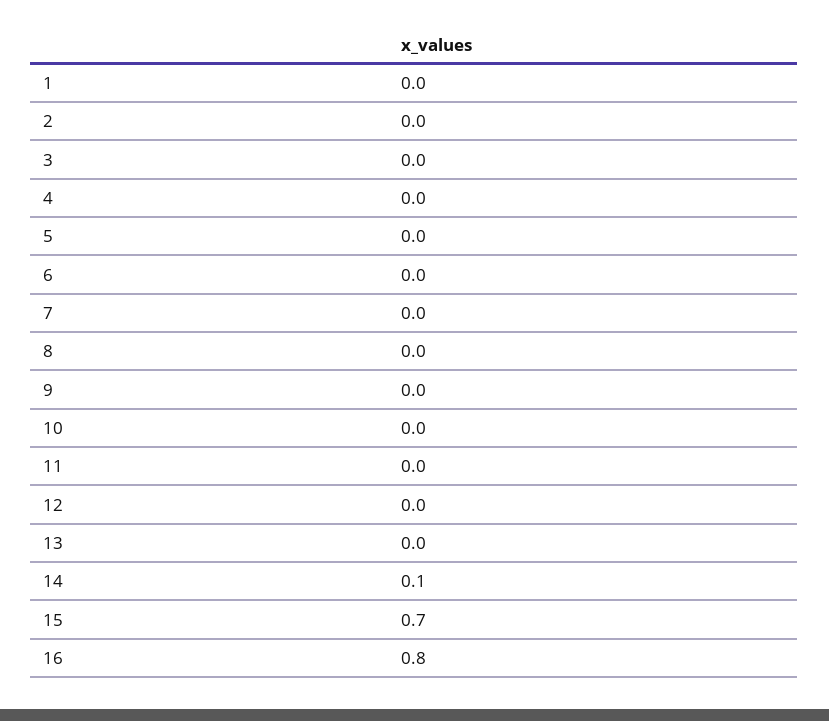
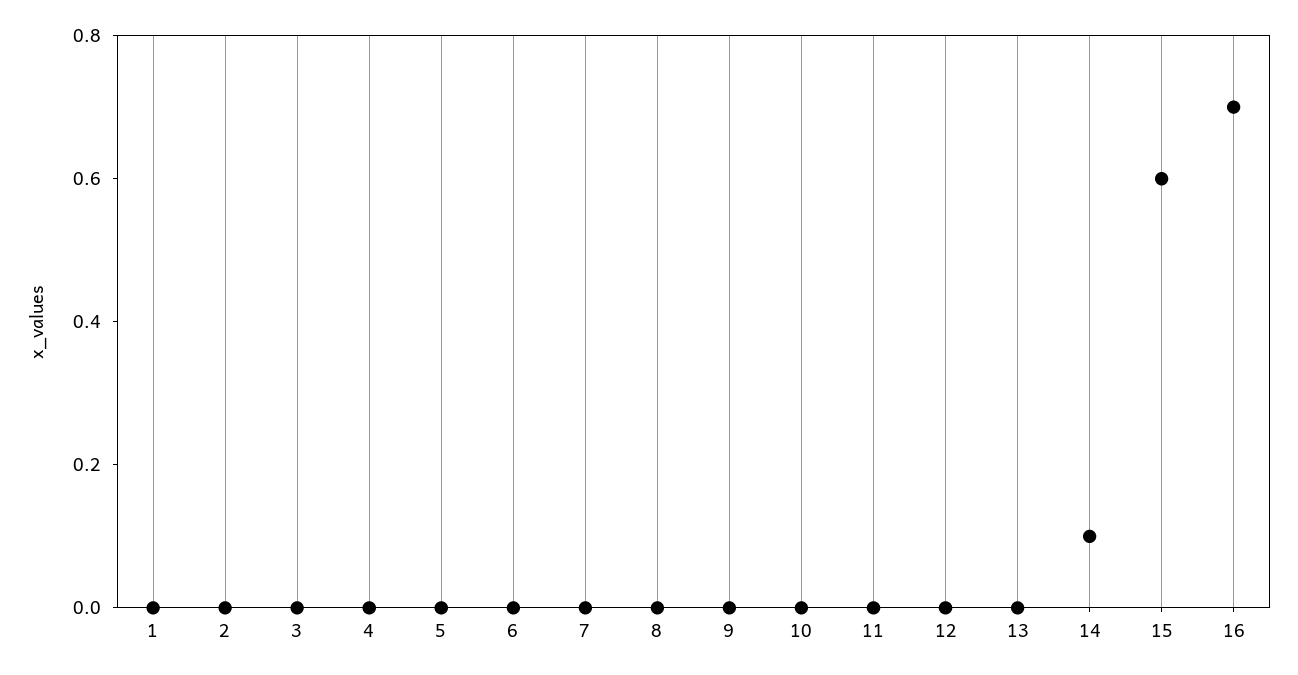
  {
    "1": 0,
    "2": 0,
    "3": 0,
    "4": 0,
    "5": 0,
    "6": 0,
    "7": 0,
    "8": 0,
    "9": 0,
    "10": 0,
    "11": 0,
    "12": 0,
    "13": 0,
    "14": 0.1,
-   "15": 0.7,
+   "15": 0.6,
-   "16": 0.8
+   "16": 0.7
  }

